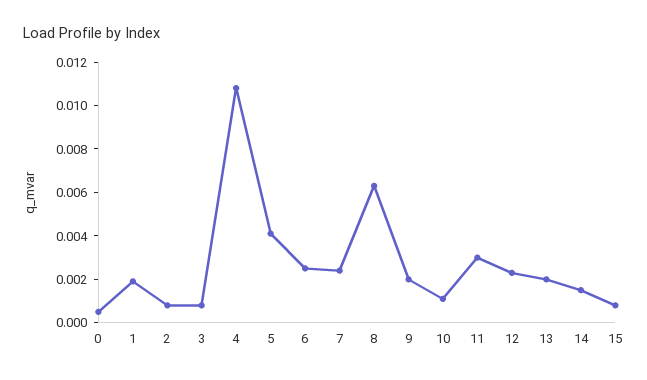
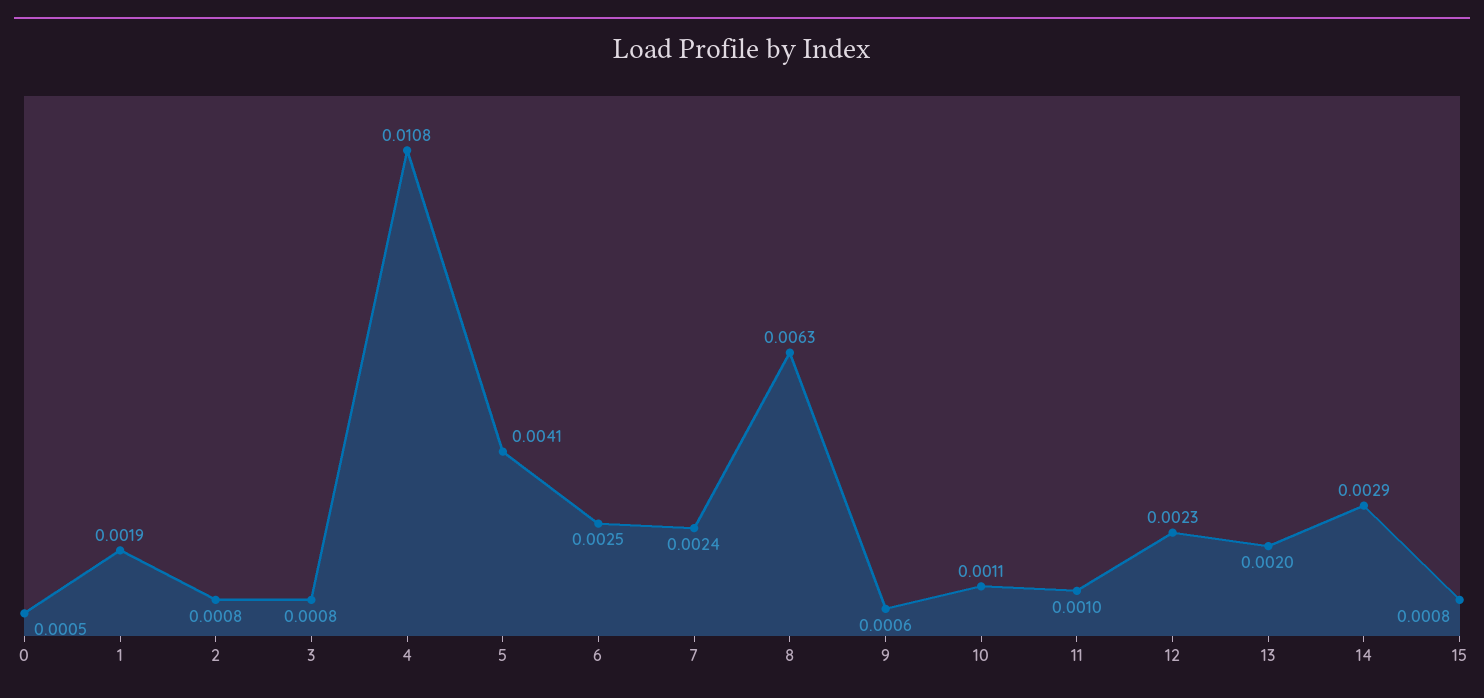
  {
    "0": 0.0005,
    "1": 0.0019,
    "2": 0.0008,
    "3": 0.0008,
    "4": 0.0108,
    "5": 0.0041,
    "6": 0.0025,
    "7": 0.0024,
    "8": 0.0063,
-   "9": 0.002,
+   "9": 0.0006,
    "10": 0.0011,
-   "11": 0.003,
+   "11": 0.001,
    "12": 0.0023,
    "13": 0.002,
-   "14": 0.0015,
+   "14": 0.0029,
    "15": 0.0008
  }

